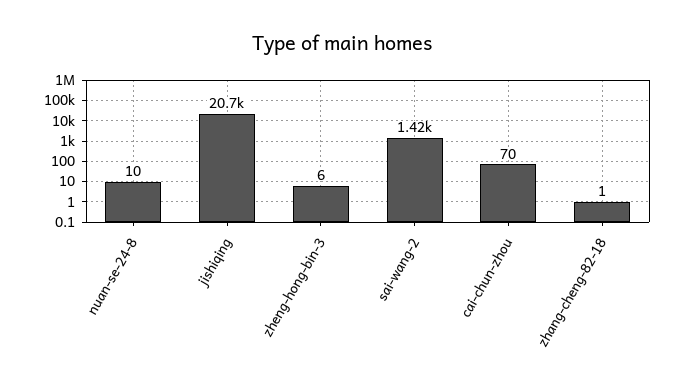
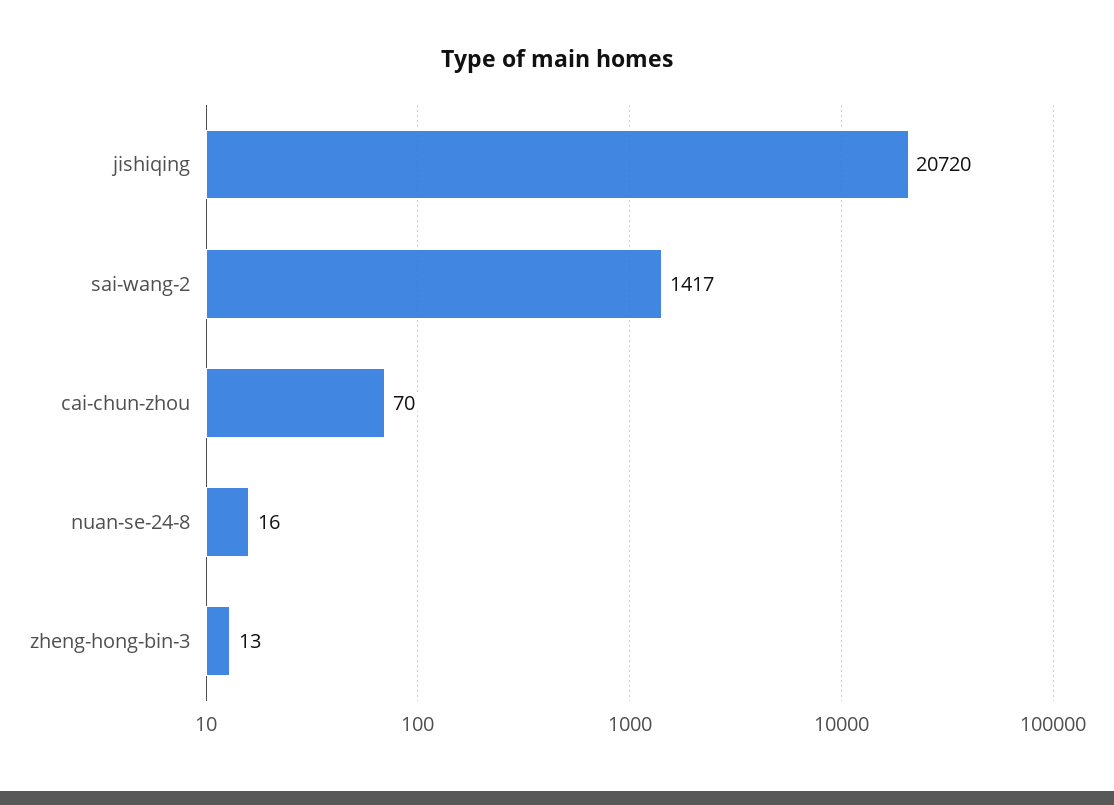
  {
-   "nuan-se-24-8": 10,
+   "nuan-se-24-8": 16,
    "jishiqing": 20720,
-   "zheng-hong-bin-3": 6,
+   "zheng-hong-bin-3": 13,
    "sai-wang-2": 1417,
-   "cai-chun-zhou": 70,
+   "cai-chun-zhou": 70
-   "zhang-cheng-82-18": 1
  }

